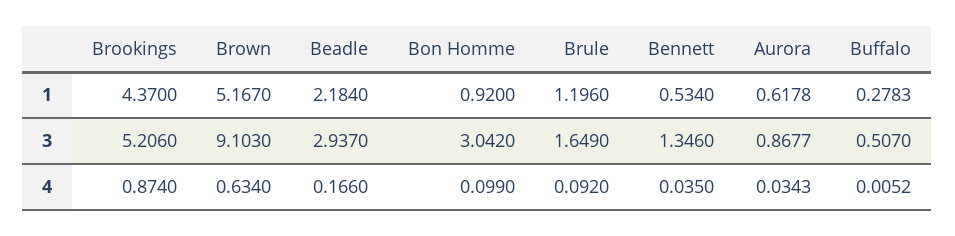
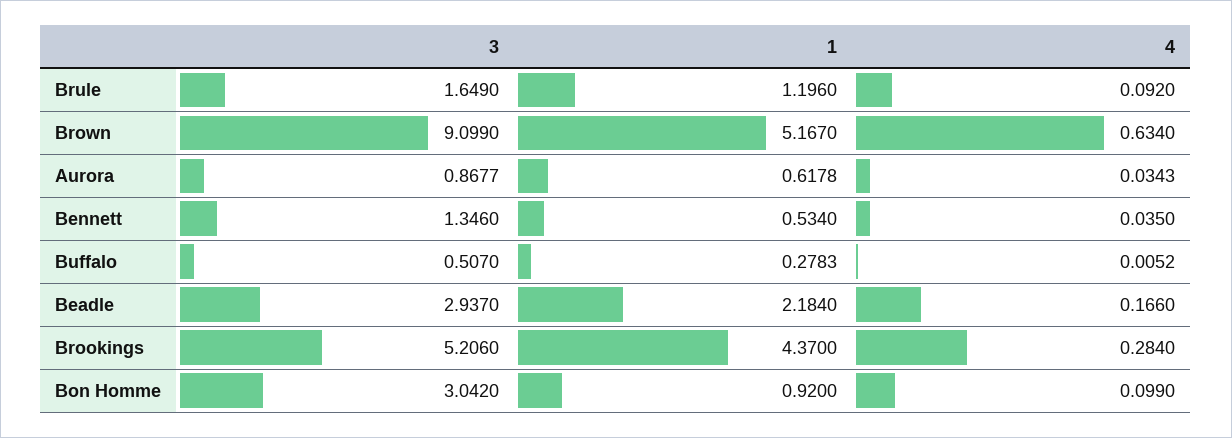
  {
    "Brookings": {
      "1": 4.37,
      "3": 5.206,
-     "4": 0.874
+     "4": 0.284
    },
    "Brown": {
      "1": 5.167,
-     "3": 9.103,
+     "3": 9.099,
      "4": 0.634
    },
    "Beadle": {
      "1": 2.184,
      "3": 2.937,
      "4": 0.166
    },
    "Bon Homme": {
      "1": 0.92,
      "3": 3.042,
      "4": 0.099
    },
    "Brule": {
      "1": 1.196,
      "3": 1.649,
      "4": 0.092
    },
    "Bennett": {
      "1": 0.534,
      "3": 1.346,
      "4": 0.035
    },
    "Aurora": {
      "1": 0.6178,
      "3": 0.8677,
      "4": 0.0343
    },
    "Buffalo": {
      "1": 0.2783,
      "3": 0.507,
      "4": 0.0052
    }
  }

